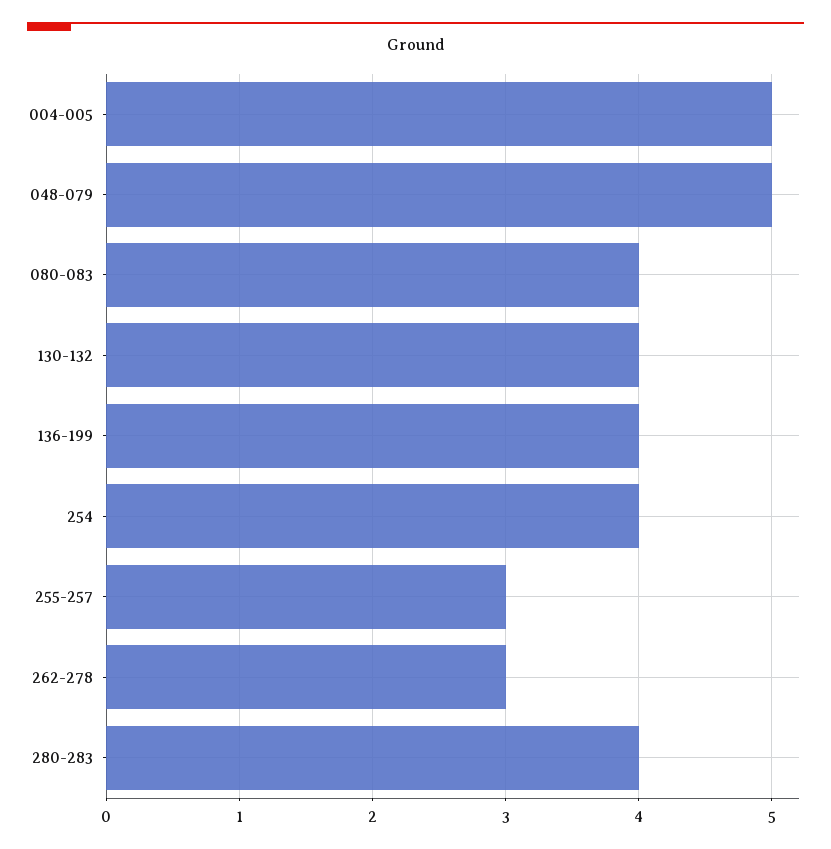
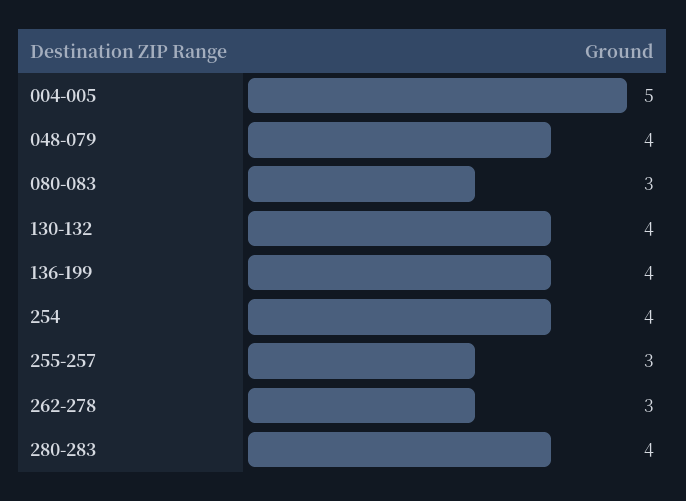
  {
    "004-005": 5,
-   "048-079": 5,
+   "048-079": 4,
-   "080-083": 4,
+   "080-083": 3,
    "130-132": 4,
    "136-199": 4,
    "254": 4,
    "255-257": 3,
    "262-278": 3,
    "280-283": 4
  }

